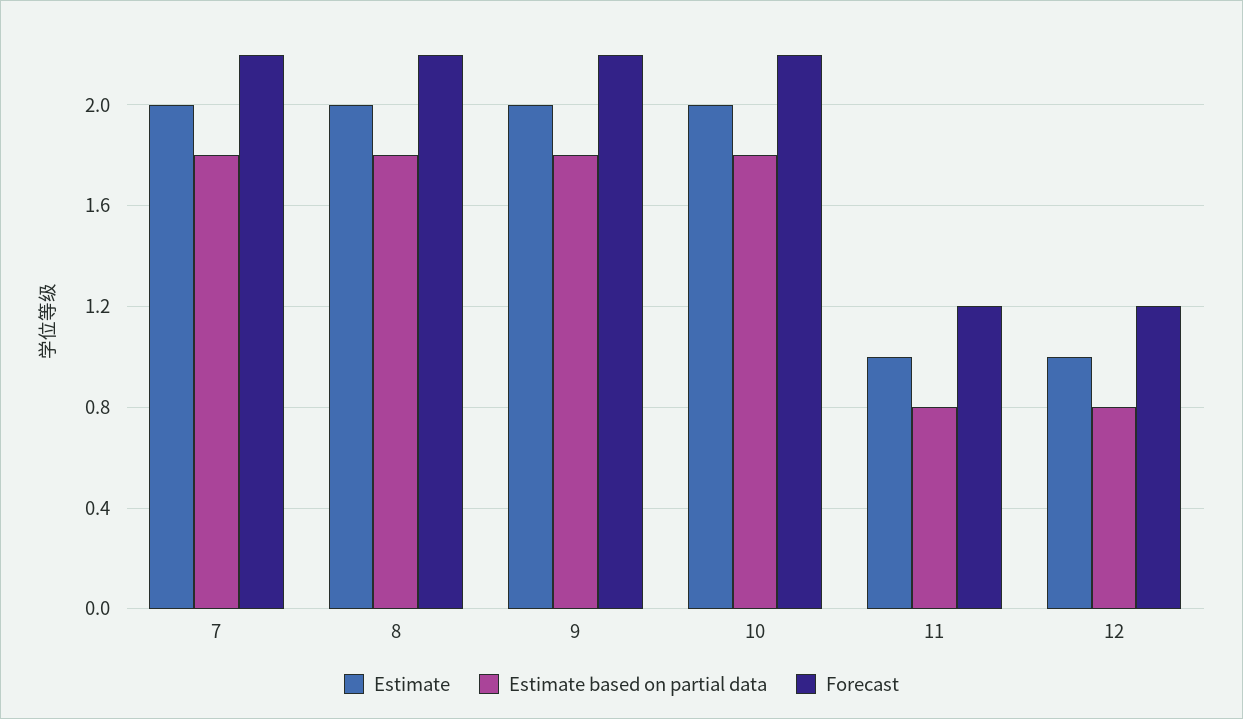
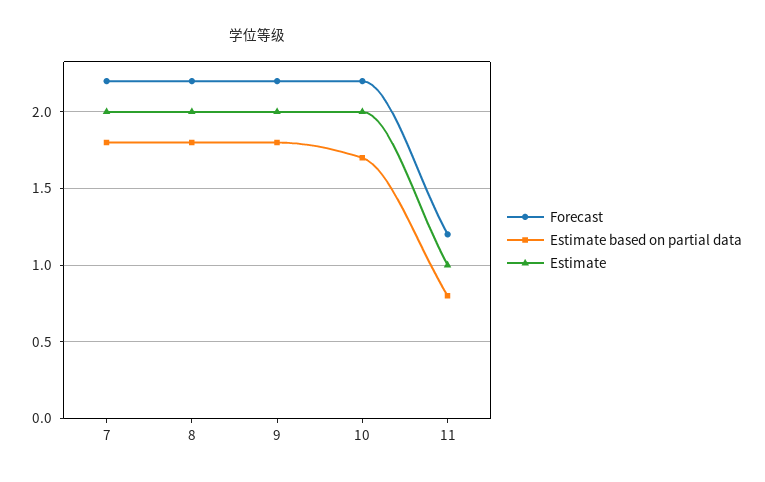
  {
    "Estimate": {
      "7": 2,
      "8": 2,
      "9": 2,
      "10": 2,
-     "11": 1,
+     "11": 1
-     "12": 1
    },
    "Estimate based on partial data": {
      "7": 1.8,
      "8": 1.8,
      "9": 1.8,
-     "10": 1.8,
+     "10": 1.7,
-     "11": 0.8,
+     "11": 0.8
-     "12": 0.8
    },
    "Forecast": {
      "7": 2.2,
      "8": 2.2,
      "9": 2.2,
      "10": 2.2,
-     "11": 1.2,
+     "11": 1.2
-     "12": 1.2
    }
  }

